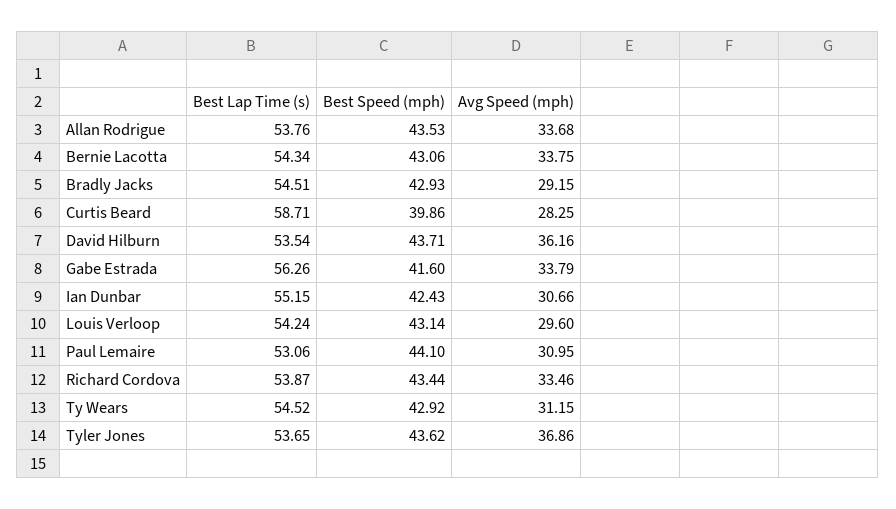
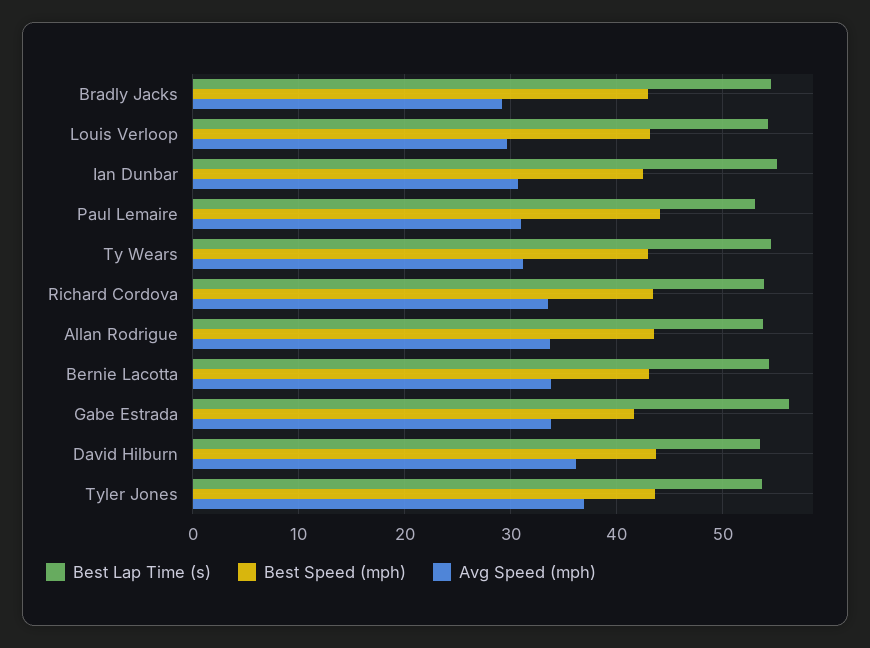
  {
    "Best Lap Time (s)": {
      "Allan Rodrigue": 53.76,
      "Bernie Lacotta": 54.34,
      "Bradly Jacks": 54.51,
-     "Curtis Beard": 58.71,
      "David Hilburn": 53.54,
      "Gabe Estrada": 56.26,
      "Ian Dunbar": 55.15,
      "Louis Verloop": 54.24,
      "Paul Lemaire": 53.06,
      "Richard Cordova": 53.87,
      "Ty Wears": 54.52,
      "Tyler Jones": 53.65
    },
    "Best Speed (mph)": {
      "Allan Rodrigue": 43.53,
      "Bernie Lacotta": 43.06,
      "Bradly Jacks": 42.93,
-     "Curtis Beard": 39.86,
      "David Hilburn": 43.71,
      "Gabe Estrada": 41.6,
      "Ian Dunbar": 42.43,
      "Louis Verloop": 43.14,
      "Paul Lemaire": 44.1,
      "Richard Cordova": 43.44,
      "Ty Wears": 42.92,
      "Tyler Jones": 43.62
    },
    "Avg Speed (mph)": {
      "Allan Rodrigue": 33.68,
      "Bernie Lacotta": 33.75,
      "Bradly Jacks": 29.15,
-     "Curtis Beard": 28.25,
      "David Hilburn": 36.16,
      "Gabe Estrada": 33.79,
      "Ian Dunbar": 30.66,
      "Louis Verloop": 29.6,
      "Paul Lemaire": 30.95,
      "Richard Cordova": 33.46,
      "Ty Wears": 31.15,
      "Tyler Jones": 36.86
    }
  }

